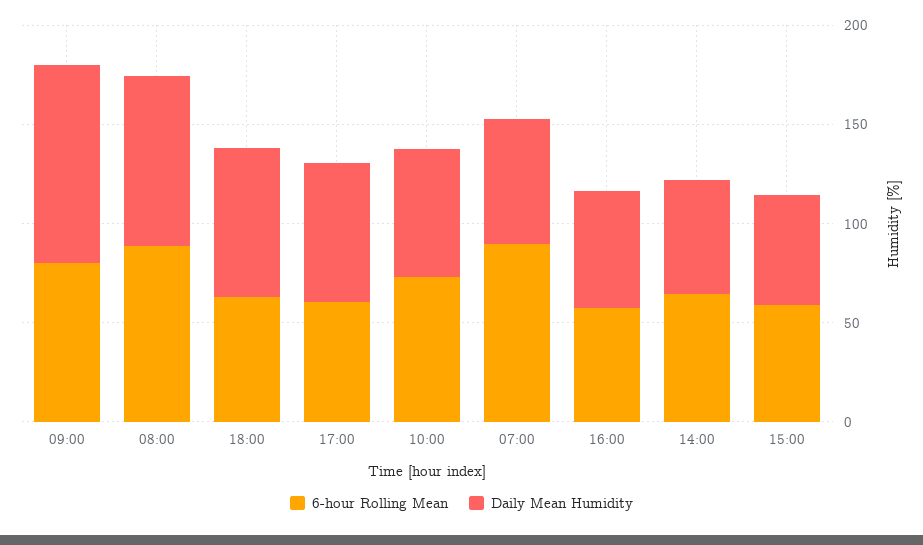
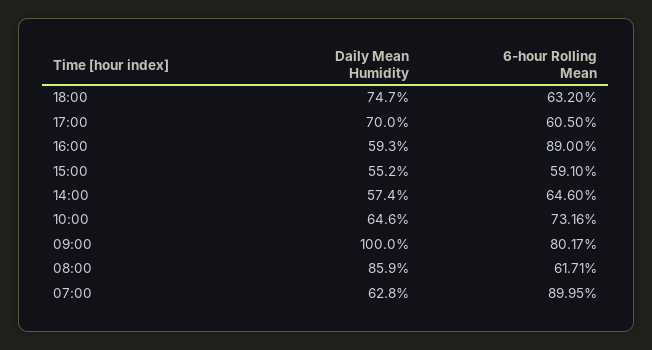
  {
    "6-hour Rolling Mean": {
      "09:00": 80.17,
-     "08:00": 90,
+     "08:00": 61.71,
      "18:00": 63.2,
      "17:00": 60.5,
      "10:00": 73.16,
      "07:00": 89.95,
-     "16:00": 60,
+     "16:00": 89,
      "14:00": 64.6,
      "15:00": 59.1
    },
    "Daily Mean Humidity": {
      "09:00": 100,
      "08:00": 85.9,
      "18:00": 74.7,
      "17:00": 70,
      "10:00": 64.6,
      "07:00": 62.8,
      "16:00": 59.3,
      "14:00": 57.4,
      "15:00": 55.2
    }
  }

